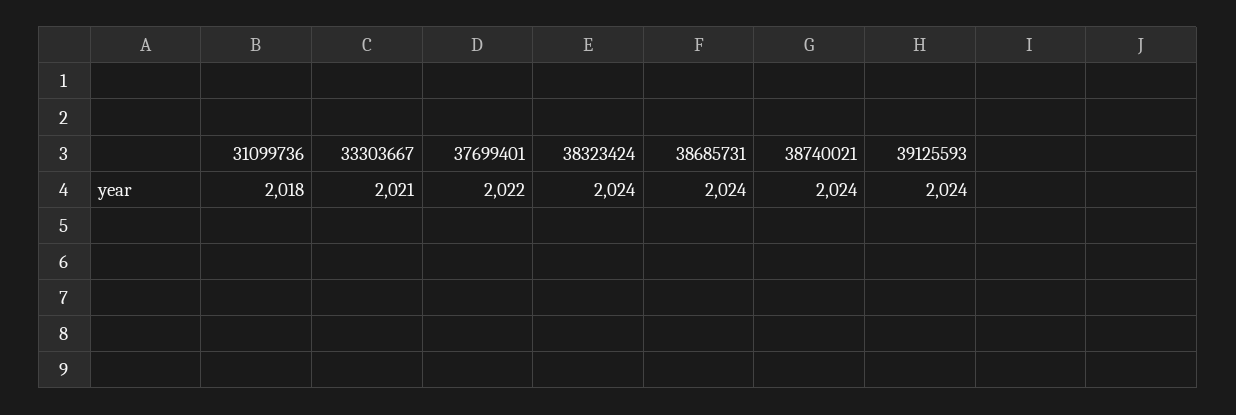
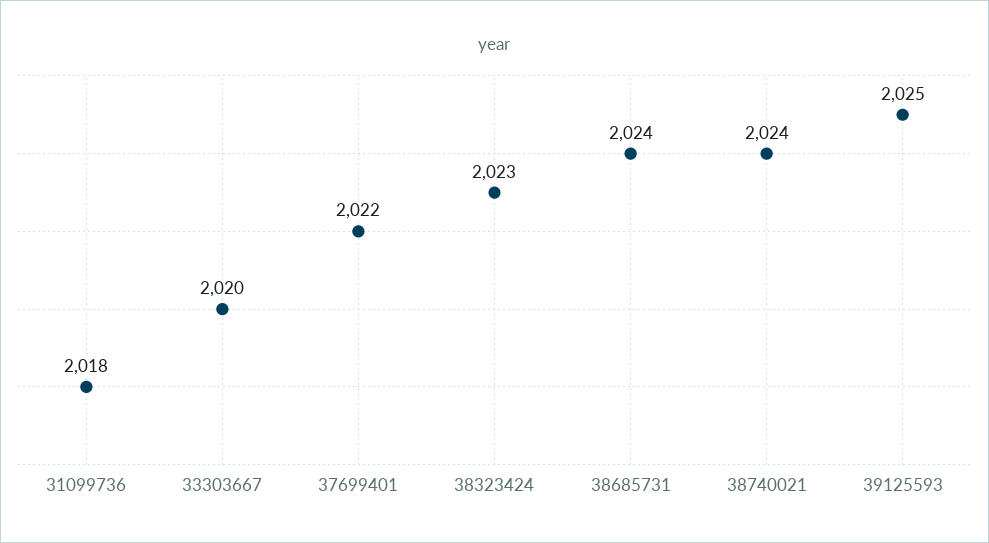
  {
    "31099736": 2018,
-   "33303667": 2021,
+   "33303667": 2020,
    "37699401": 2022,
-   "38323424": 2024,
+   "38323424": 2023,
    "38685731": 2024,
    "38740021": 2024,
-   "39125593": 2024
+   "39125593": 2025
  }

